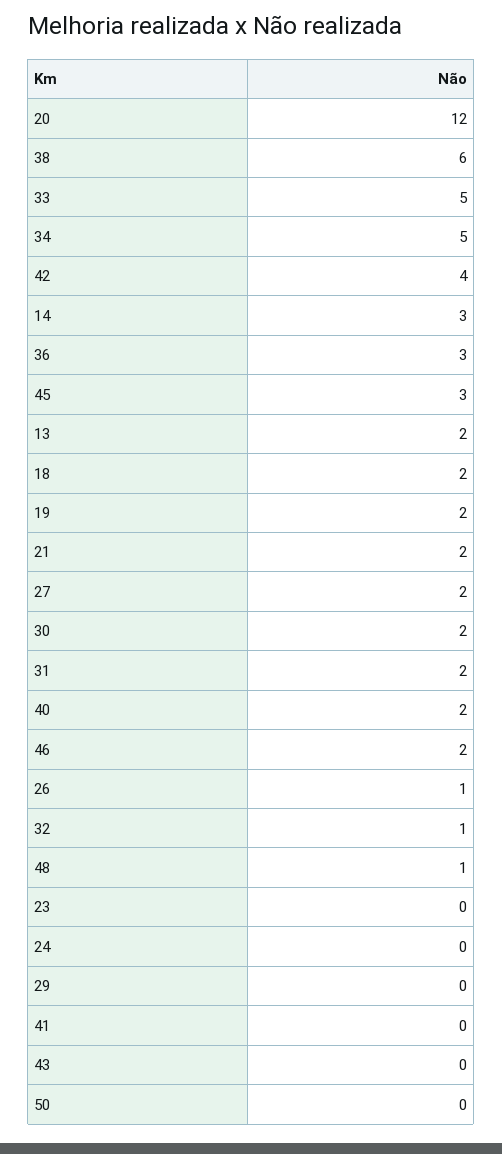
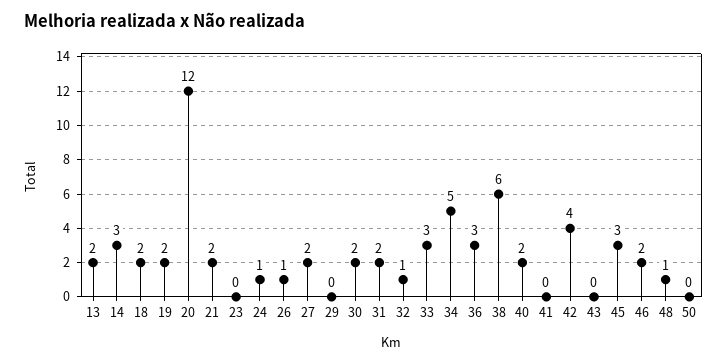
  {
    "20": 12,
    "38": 6,
-   "33": 5,
+   "33": 3,
    "34": 5,
    "42": 4,
    "14": 3,
    "36": 3,
    "45": 3,
    "13": 2,
    "18": 2,
    "19": 2,
    "21": 2,
    "27": 2,
    "30": 2,
    "31": 2,
    "40": 2,
    "46": 2,
    "26": 1,
    "32": 1,
    "48": 1,
    "23": 0,
-   "24": 0,
+   "24": 1,
    "29": 0,
    "41": 0,
    "43": 0,
    "50": 0
  }

